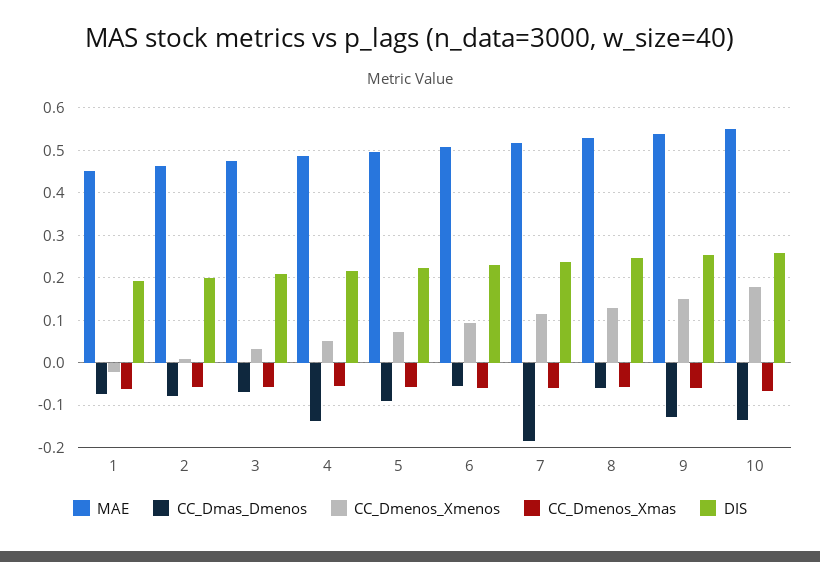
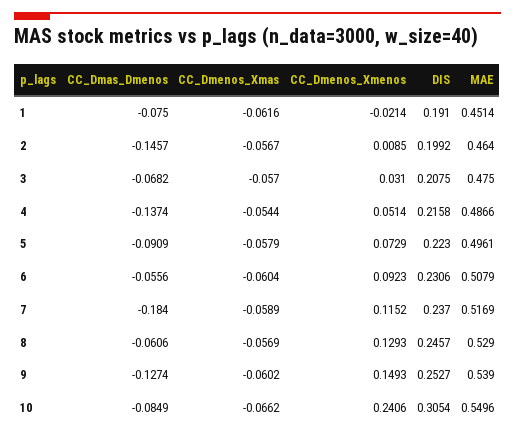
  {
    "MAE": {
      "1": 0.4514,
      "2": 0.464,
      "3": 0.475,
      "4": 0.4866,
      "5": 0.4961,
      "6": 0.5079,
      "7": 0.5169,
      "8": 0.529,
      "9": 0.539,
      "10": 0.5496
    },
    "CC_Dmas_Dmenos": {
      "1": -0.075,
-     "2": -0.08,
+     "2": -0.1457,
      "3": -0.0682,
      "4": -0.1374,
      "5": -0.0909,
      "6": -0.0556,
      "7": -0.184,
      "8": -0.0606,
      "9": -0.1274,
-     "10": -0.14
+     "10": -0.0849
    },
    "CC_Dmenos_Xmenos": {
      "1": -0.0214,
      "2": 0.0085,
      "3": 0.031,
      "4": 0.0514,
      "5": 0.0729,
      "6": 0.0923,
      "7": 0.1152,
      "8": 0.1293,
      "9": 0.1493,
-     "10": 0.18
+     "10": 0.2406
    },
    "CC_Dmenos_Xmas": {
      "1": -0.0616,
      "2": -0.0567,
      "3": -0.057,
      "4": -0.0544,
      "5": -0.0579,
      "6": -0.0604,
      "7": -0.0589,
      "8": -0.0569,
      "9": -0.0602,
      "10": -0.0662
    },
    "DIS": {
      "1": 0.191,
      "2": 0.1992,
      "3": 0.2075,
      "4": 0.2158,
      "5": 0.223,
      "6": 0.2306,
      "7": 0.237,
      "8": 0.2457,
      "9": 0.2527,
-     "10": 0.26
+     "10": 0.3054
    }
  }

